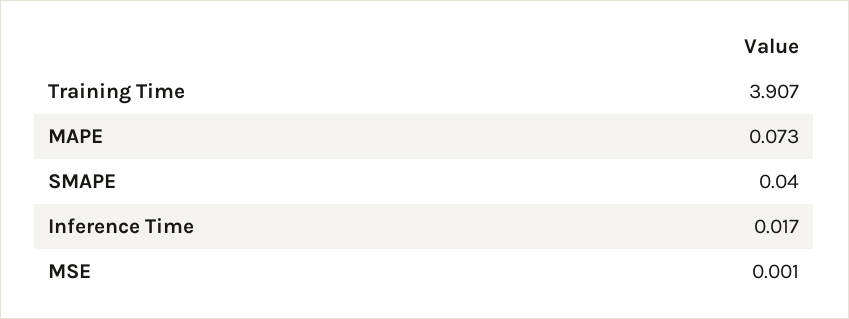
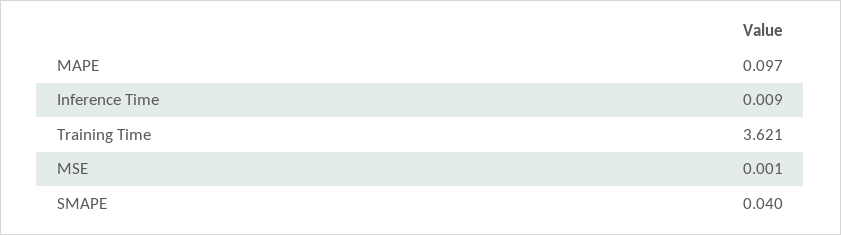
  {
-   "Training Time": 3.907,
+   "Training Time": 3.621,
-   "MAPE": 0.073,
+   "MAPE": 0.097,
    "SMAPE": 0.04,
-   "Inference Time": 0.017,
+   "Inference Time": 0.009,
    "MSE": 0.001
  }

